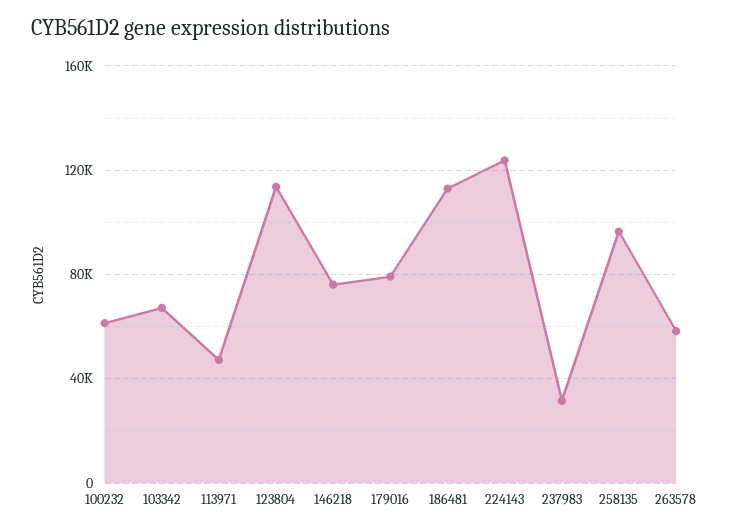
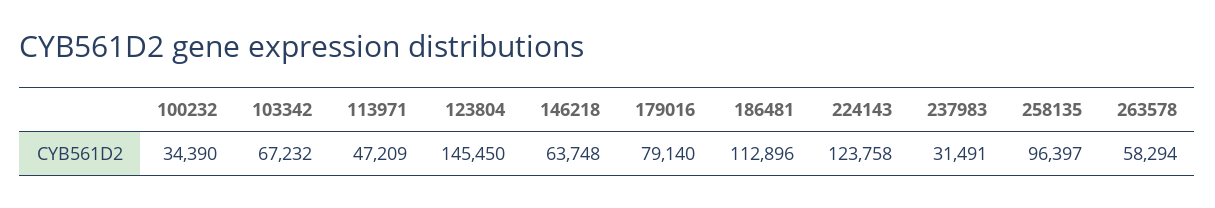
  {
-   "100232": 60000,
+   "100232": 34390,
    "103342": 67232,
    "113971": 47209,
-   "123804": 115000,
+   "123804": 145450,
-   "146218": 75000,
+   "146218": 63748,
    "179016": 79140,
    "186481": 112896,
    "224143": 123758,
    "237983": 31491,
    "258135": 96397,
    "263578": 58294
  }

